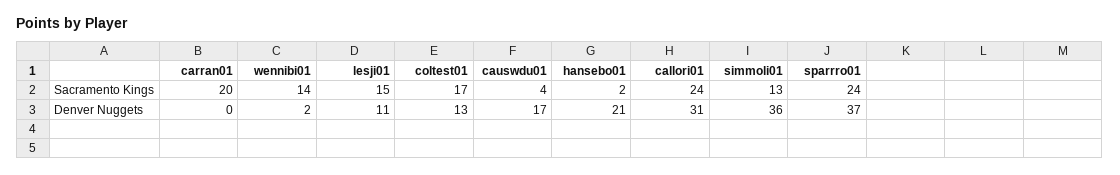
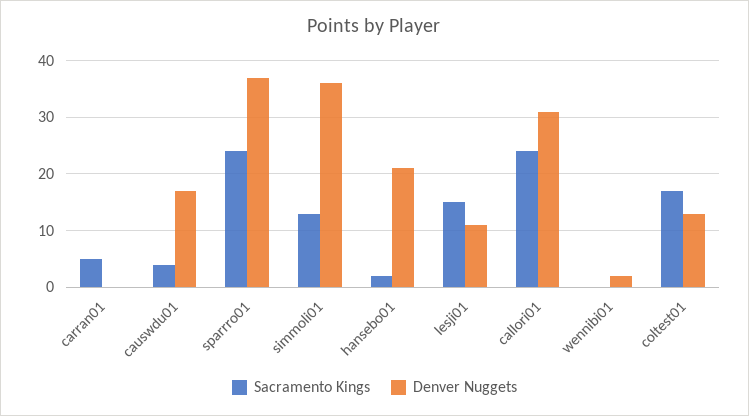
  {
    "Sacramento Kings": {
-     "carran01": 20,
+     "carran01": 5,
-     "wennibi01": 14,
+     "wennibi01": 0,
      "lesji01": 15,
      "coltest01": 17,
      "causwdu01": 4,
      "hansebo01": 2,
      "callori01": 24,
      "simmoli01": 13,
      "sparrro01": 24
    },
    "Denver Nuggets": {
      "carran01": 0,
      "wennibi01": 2,
      "lesji01": 11,
      "coltest01": 13,
      "causwdu01": 17,
      "hansebo01": 21,
      "callori01": 31,
      "simmoli01": 36,
      "sparrro01": 37
    }
  }

